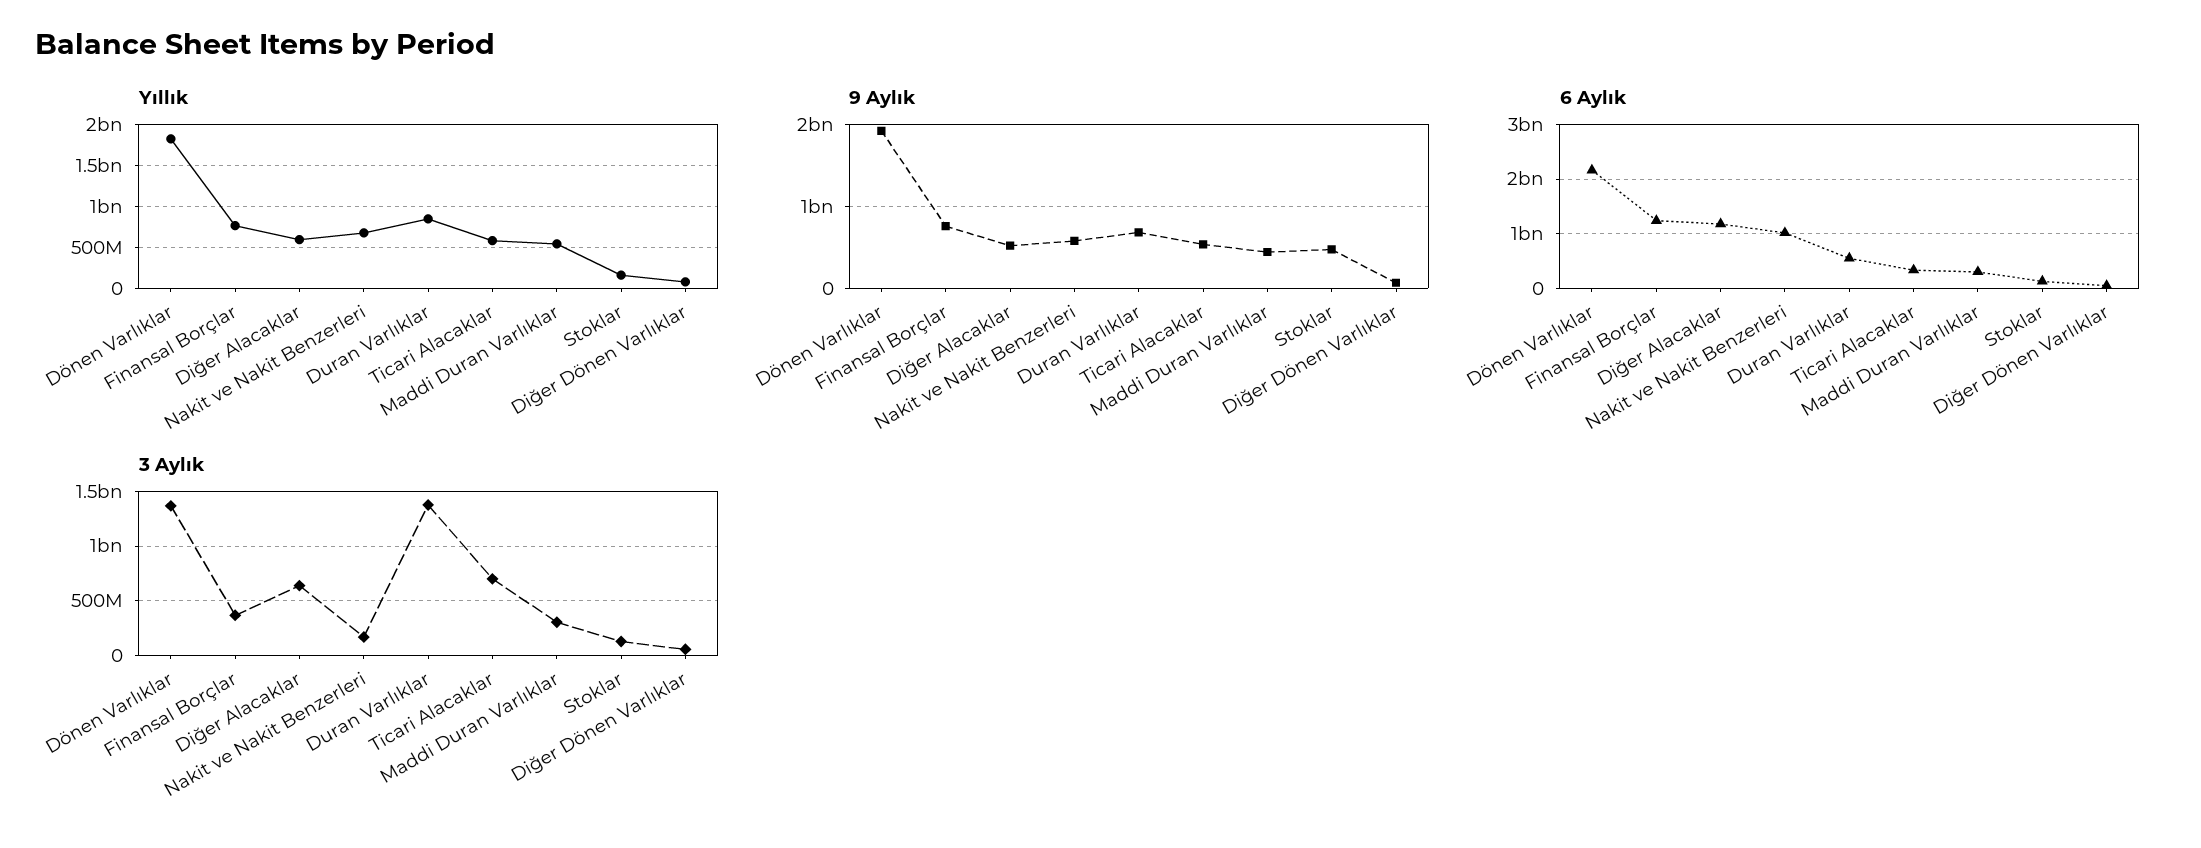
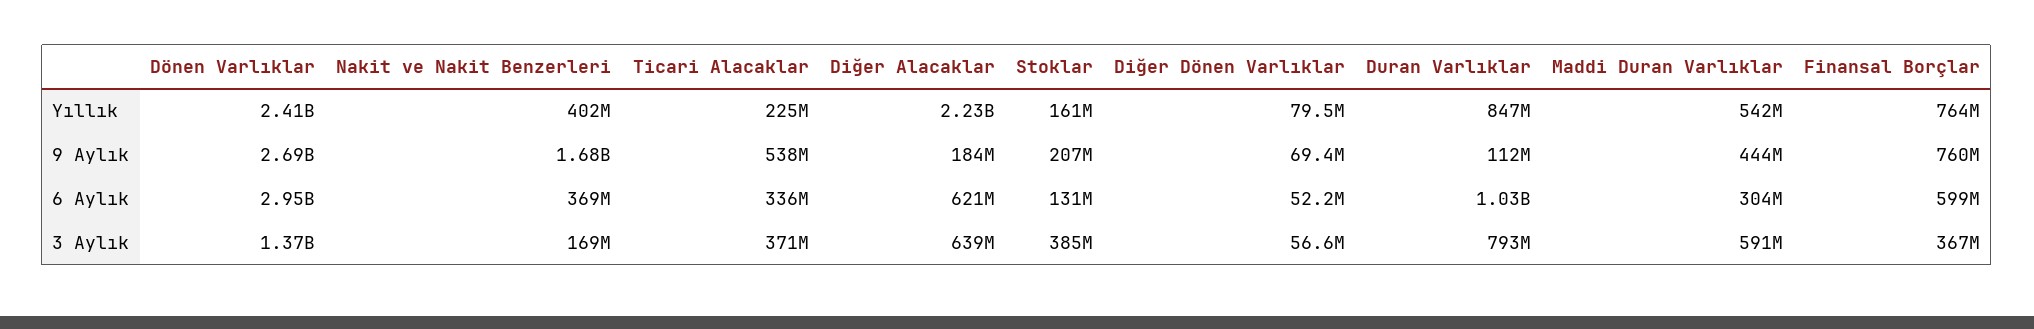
  {
    "Yıllık": {
-     "Dönen Varlıklar": 1800000000,
+     "Dönen Varlıklar": 2410000000,
      "Finansal Borçlar": 764000000,
-     "Diğer Alacaklar": 600000000,
+     "Diğer Alacaklar": 2230000000,
-     "Nakit ve Nakit Benzerleri": 700000000,
+     "Nakit ve Nakit Benzerleri": 402000000,
      "Duran Varlıklar": 847000000,
-     "Ticari Alacaklar": 600000000,
+     "Ticari Alacaklar": 225000000,
      "Maddi Duran Varlıklar": 542000000,
      "Stoklar": 161000000,
      "Diğer Dönen Varlıklar": 79500000
    },
    "9 Aylık": {
-     "Dönen Varlıklar": 1900000000,
+     "Dönen Varlıklar": 2690000000,
      "Finansal Borçlar": 760000000,
-     "Diğer Alacaklar": 500000000,
+     "Diğer Alacaklar": 184000000,
-     "Nakit ve Nakit Benzerleri": 600000000,
+     "Nakit ve Nakit Benzerleri": 1680000000,
-     "Duran Varlıklar": 700000000,
+     "Duran Varlıklar": 112000000,
      "Ticari Alacaklar": 538000000,
      "Maddi Duran Varlıklar": 444000000,
-     "Stoklar": 500000000,
+     "Stoklar": 207000000,
      "Diğer Dönen Varlıklar": 69400000
    },
    "6 Aylık": {
-     "Dönen Varlıklar": 2200000000,
+     "Dönen Varlıklar": 2950000000,
-     "Finansal Borçlar": 1200000000,
+     "Finansal Borçlar": 599000000,
-     "Diğer Alacaklar": 1200000000,
+     "Diğer Alacaklar": 621000000,
-     "Nakit ve Nakit Benzerleri": 1000000000,
+     "Nakit ve Nakit Benzerleri": 369000000,
-     "Duran Varlıklar": 600000000,
+     "Duran Varlıklar": 1030000000,
      "Ticari Alacaklar": 336000000,
      "Maddi Duran Varlıklar": 304000000,
      "Stoklar": 131000000,
      "Diğer Dönen Varlıklar": 52200000
    },
    "3 Aylık": {
      "Dönen Varlıklar": 1370000000,
      "Finansal Borçlar": 367000000,
      "Diğer Alacaklar": 639000000,
      "Nakit ve Nakit Benzerleri": 169000000,
-     "Duran Varlıklar": 1400000000,
+     "Duran Varlıklar": 793000000,
-     "Ticari Alacaklar": 700000000,
+     "Ticari Alacaklar": 371000000,
-     "Maddi Duran Varlıklar": 300000000,
+     "Maddi Duran Varlıklar": 591000000,
-     "Stoklar": 100000000,
+     "Stoklar": 385000000,
      "Diğer Dönen Varlıklar": 56600000
    }
  }

